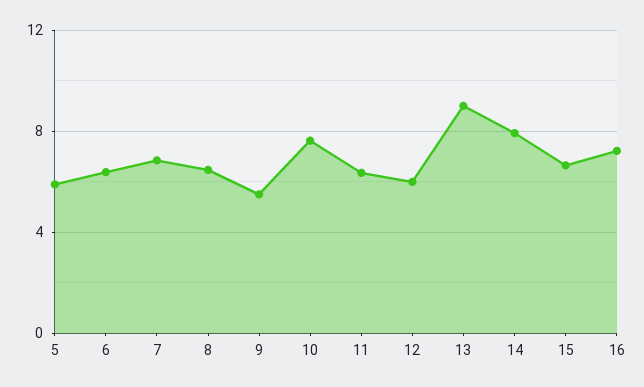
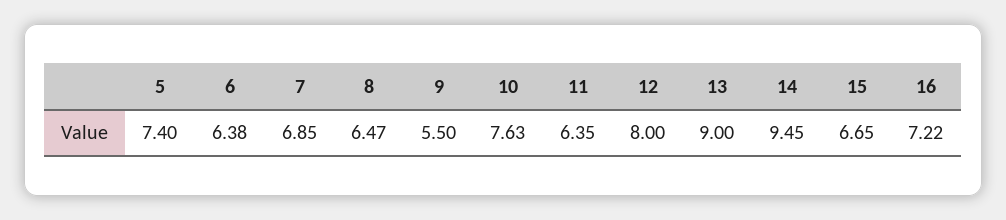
  {
-   "5": 6,
+   "5": 7.4,
    "6": 6.38,
    "7": 6.85,
    "8": 6.47,
    "9": 5.5,
    "10": 7.63,
    "11": 6.35,
-   "12": 6,
+   "12": 8,
    "13": 9,
-   "14": 8,
+   "14": 9.45,
    "15": 6.65,
    "16": 7.22
  }

